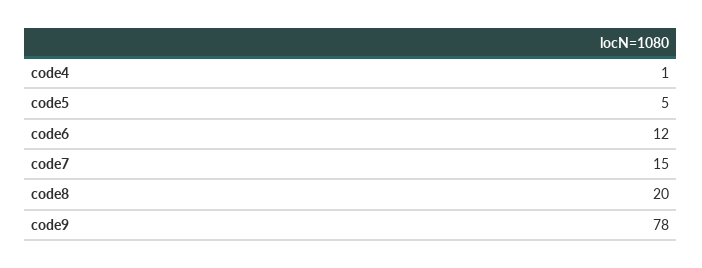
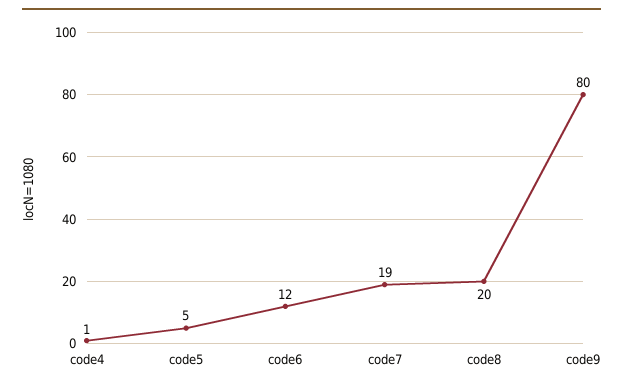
  {
    "code4": 1,
    "code5": 5,
    "code6": 12,
-   "code7": 15,
+   "code7": 19,
    "code8": 20,
-   "code9": 78
+   "code9": 80
  }

